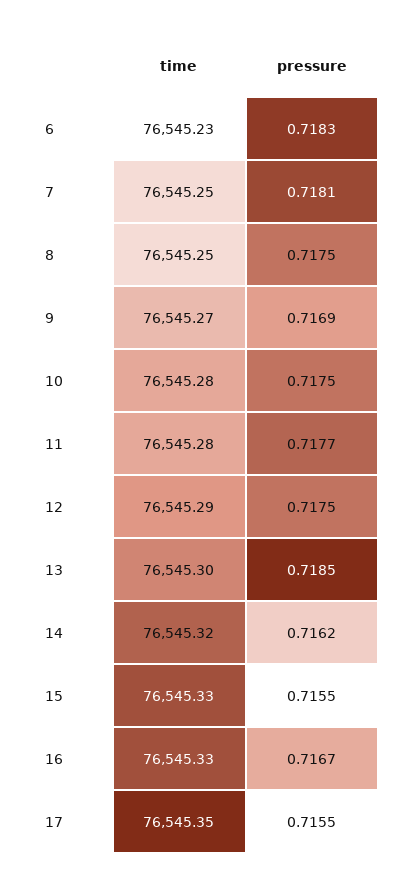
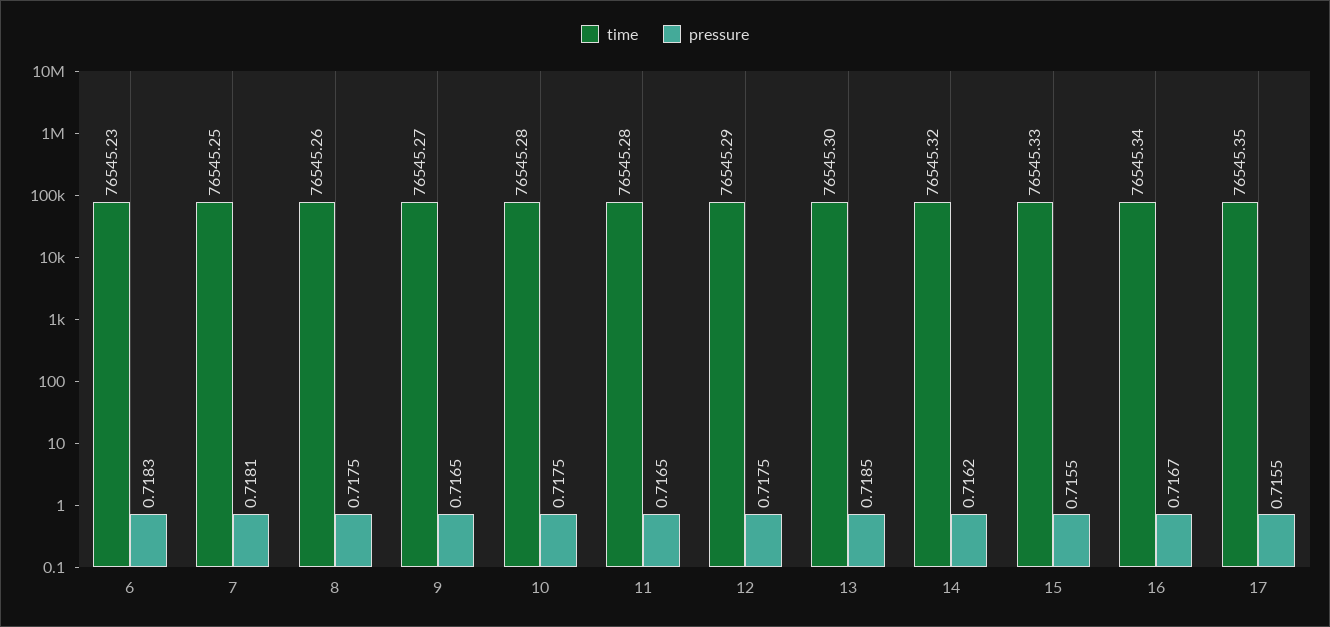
  {
    "time": {
      "6": 76545.23,
      "7": 76545.25,
-     "8": 76545.25,
+     "8": 76545.26,
      "9": 76545.27,
      "10": 76545.28,
      "11": 76545.28,
      "12": 76545.29,
      "13": 76545.3,
      "14": 76545.32,
      "15": 76545.33,
-     "16": 76545.33,
+     "16": 76545.34,
      "17": 76545.35
    },
    "pressure": {
      "6": 0.7183,
      "7": 0.7181,
      "8": 0.7175,
-     "9": 0.7169,
+     "9": 0.7165,
      "10": 0.7175,
-     "11": 0.7177,
+     "11": 0.7165,
      "12": 0.7175,
      "13": 0.7185,
      "14": 0.7162,
      "15": 0.7155,
      "16": 0.7167,
      "17": 0.7155
    }
  }

